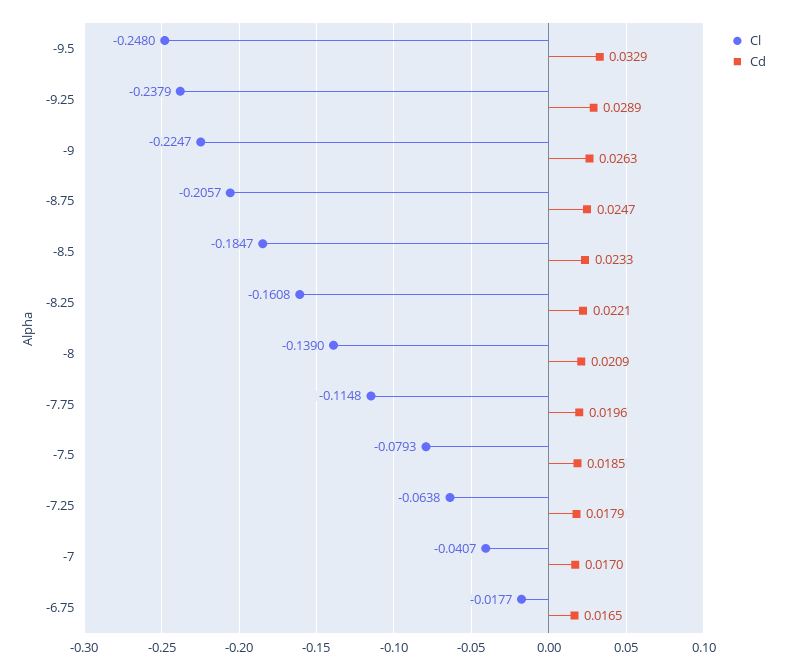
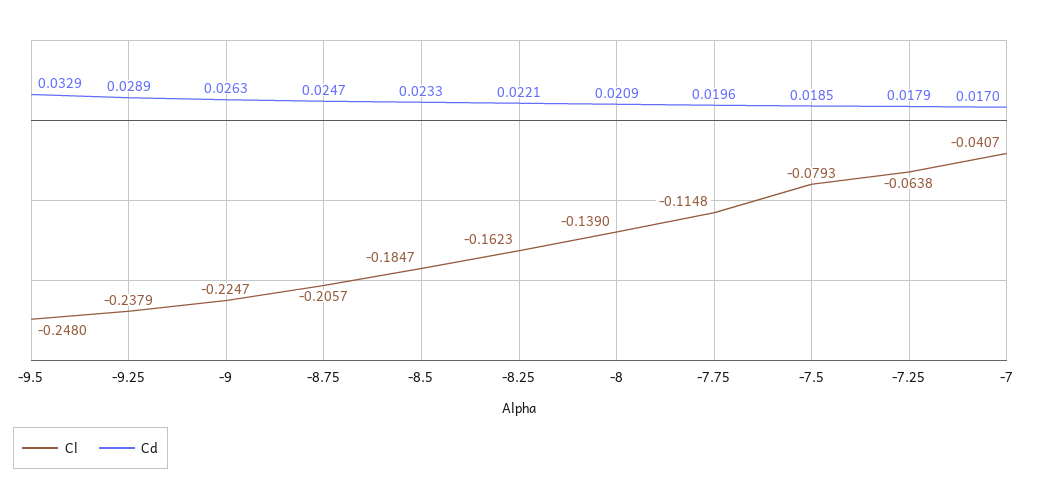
  {
    "Cl": {
      "-9.5": -0.248,
      "-9.25": -0.2379,
      "-9": -0.2247,
      "-8.75": -0.2057,
      "-8.5": -0.1847,
-     "-8.25": -0.1608,
+     "-8.25": -0.1623,
      "-8": -0.139,
      "-7.75": -0.1148,
      "-7.5": -0.0793,
      "-7.25": -0.0638,
-     "-7": -0.0407,
+     "-7": -0.0407
-     "-6.75": -0.0177
    },
    "Cd": {
      "-9.5": 0.0329,
      "-9.25": 0.0289,
      "-9": 0.0263,
      "-8.75": 0.0247,
      "-8.5": 0.0233,
      "-8.25": 0.0221,
      "-8": 0.0209,
      "-7.75": 0.0196,
      "-7.5": 0.0185,
      "-7.25": 0.0179,
-     "-7": 0.017,
+     "-7": 0.017
-     "-6.75": 0.0165
    }
  }

